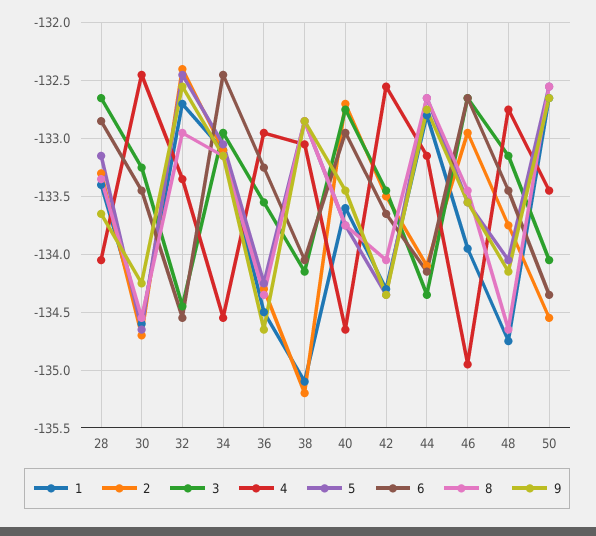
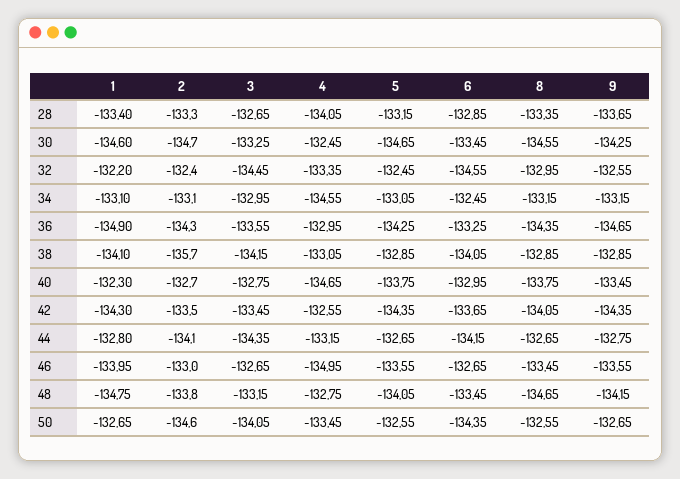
  {
    "1": {
      "28": -133.4,
      "30": -134.6,
-     "32": -132.7,
+     "32": -132.2,
      "34": -133.1,
-     "36": -134.5,
+     "36": -134.9,
-     "38": -135.1,
+     "38": -134.1,
-     "40": -133.6,
+     "40": -132.3,
      "42": -134.3,
      "44": -132.8,
      "46": -133.95,
      "48": -134.75,
      "50": -132.65
    },
    "2": {
      "28": -133.3,
      "30": -134.7,
      "32": -132.4,
      "34": -133.1,
      "36": -134.3,
-     "38": -135.2,
+     "38": -135.7,
      "40": -132.7,
      "42": -133.5,
      "44": -134.1,
      "46": -133,
      "48": -133.8,
      "50": -134.6
    },
    "3": {
      "28": -132.65,
      "30": -133.25,
      "32": -134.45,
      "34": -132.95,
      "36": -133.55,
      "38": -134.15,
      "40": -132.75,
      "42": -133.45,
      "44": -134.35,
      "46": -132.65,
      "48": -133.15,
      "50": -134.05
    },
    "4": {
      "28": -134.05,
      "30": -132.45,
      "32": -133.35,
      "34": -134.55,
      "36": -132.95,
      "38": -133.05,
      "40": -134.65,
      "42": -132.55,
      "44": -133.15,
      "46": -134.95,
      "48": -132.75,
      "50": -133.45
    },
    "5": {
      "28": -133.15,
      "30": -134.65,
      "32": -132.45,
      "34": -133.05,
      "36": -134.25,
      "38": -132.85,
      "40": -133.75,
      "42": -134.35,
      "44": -132.65,
      "46": -133.55,
      "48": -134.05,
      "50": -132.55
    },
    "6": {
      "28": -132.85,
      "30": -133.45,
      "32": -134.55,
      "34": -132.45,
      "36": -133.25,
      "38": -134.05,
      "40": -132.95,
      "42": -133.65,
      "44": -134.15,
      "46": -132.65,
      "48": -133.45,
      "50": -134.35
    },
    "8": {
      "28": -133.35,
      "30": -134.55,
      "32": -132.95,
      "34": -133.15,
      "36": -134.35,
      "38": -132.85,
      "40": -133.75,
      "42": -134.05,
      "44": -132.65,
      "46": -133.45,
      "48": -134.65,
      "50": -132.55
    },
    "9": {
      "28": -133.65,
      "30": -134.25,
      "32": -132.55,
      "34": -133.15,
      "36": -134.65,
      "38": -132.85,
      "40": -133.45,
      "42": -134.35,
      "44": -132.75,
      "46": -133.55,
      "48": -134.15,
      "50": -132.65
    }
  }

